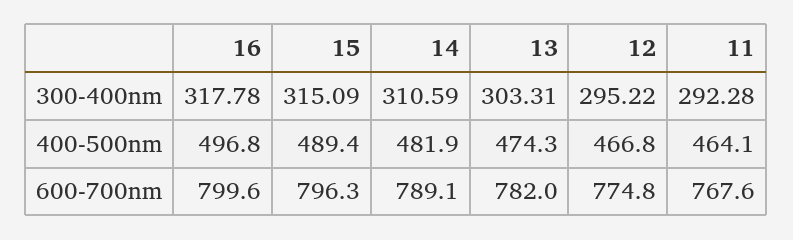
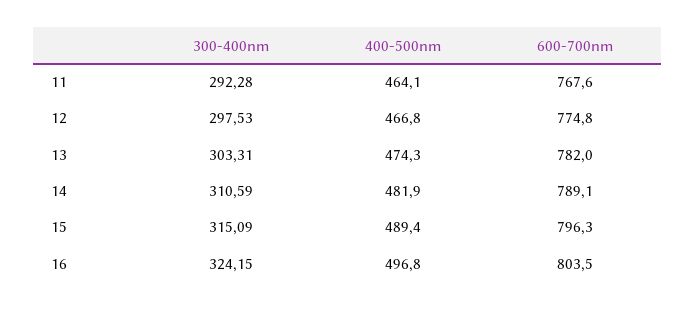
  {
    "16": {
-     "300-400nm": 317.78,
+     "300-400nm": 324.15,
      "400-500nm": 496.8,
-     "600-700nm": 799.6
+     "600-700nm": 803.5
    },
    "15": {
      "300-400nm": 315.09,
      "400-500nm": 489.4,
      "600-700nm": 796.3
    },
    "14": {
      "300-400nm": 310.59,
      "400-500nm": 481.9,
      "600-700nm": 789.1
    },
    "13": {
      "300-400nm": 303.31,
      "400-500nm": 474.3,
      "600-700nm": 782
    },
    "12": {
-     "300-400nm": 295.22,
+     "300-400nm": 297.53,
      "400-500nm": 466.8,
      "600-700nm": 774.8
    },
    "11": {
      "300-400nm": 292.28,
      "400-500nm": 464.1,
      "600-700nm": 767.6
    }
  }

